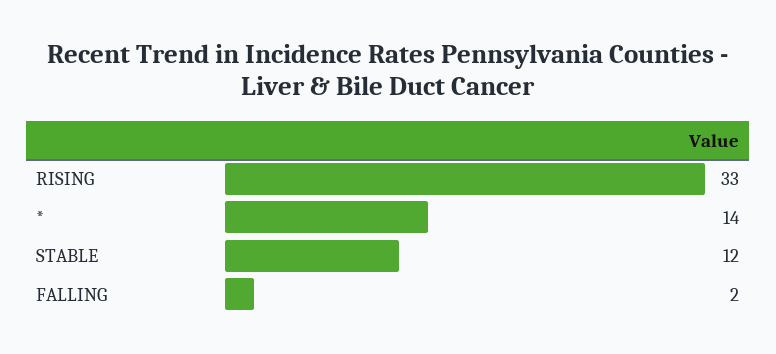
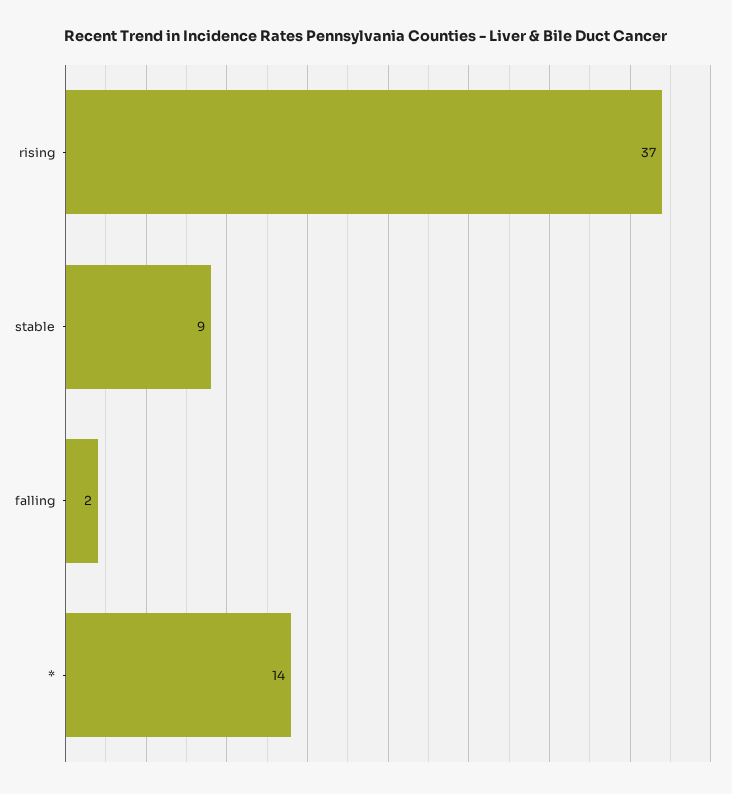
  {
-   "RISING": 33,
+   "RISING": 37,
    "*": 14,
-   "STABLE": 12,
+   "STABLE": 9,
    "FALLING": 2
  }

